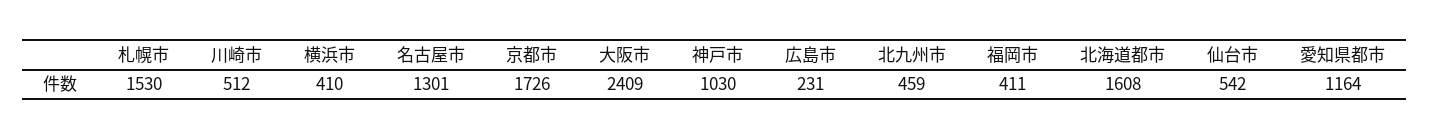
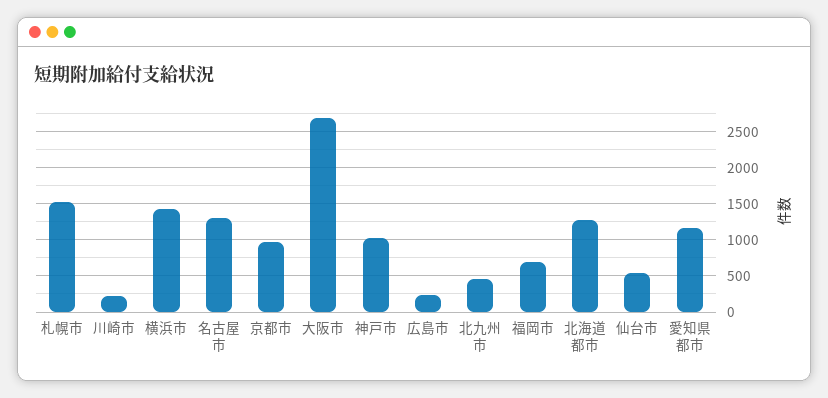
  {
    "札幌市": 1530,
-   "川崎市": 512,
+   "川崎市": 200,
-   "横浜市": 410,
+   "横浜市": 1400,
    "名古屋市": 1301,
-   "京都市": 1726,
+   "京都市": 1000,
-   "大阪市": 2409,
+   "大阪市": 2700,
    "神戸市": 1030,
    "広島市": 231,
    "北九州市": 459,
-   "福岡市": 411,
+   "福岡市": 700,
-   "北海道都市": 1608,
+   "北海道都市": 1300,
    "仙台市": 542,
    "愛知県都市": 1164
  }

